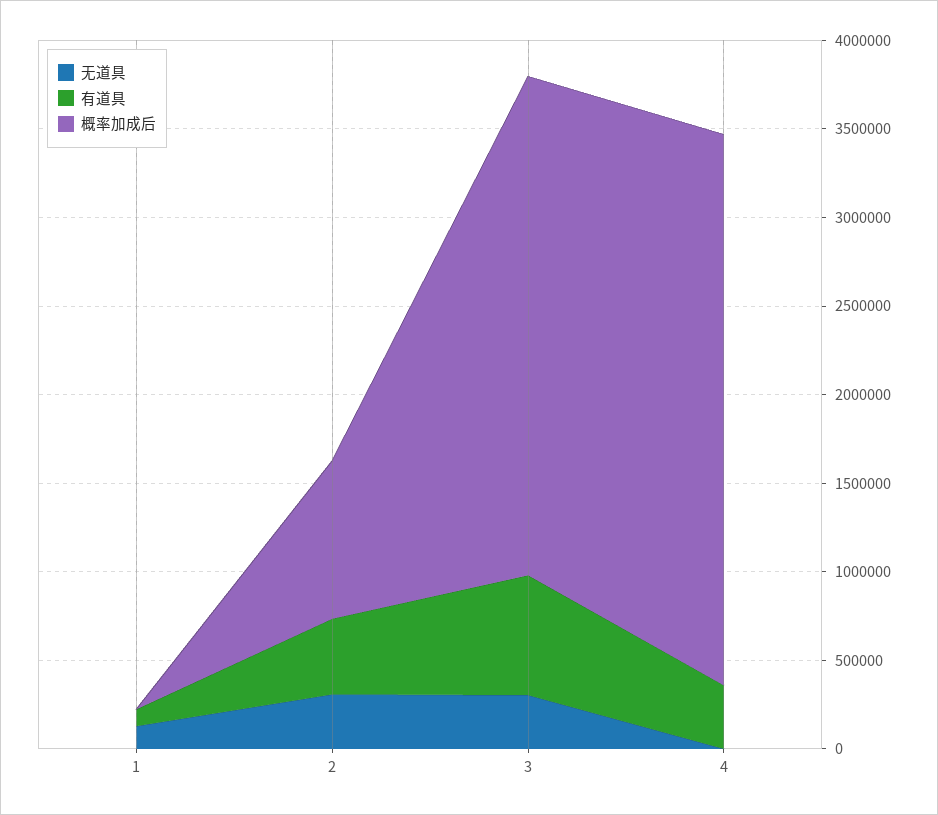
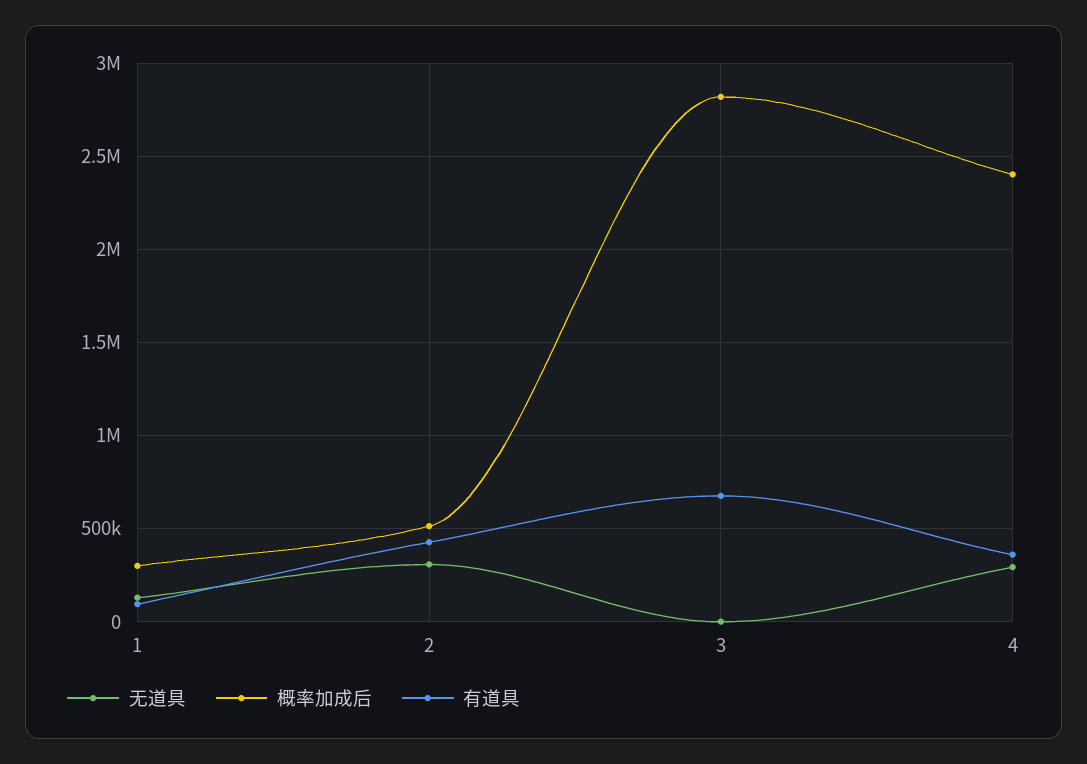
  {
    "无道具": {
      "1": 150000,
      "2": 300000,
-     "3": 300000,
+     "3": 0,
-     "4": 0
+     "4": 300000
    },
    "有道具": {
      "1": 100000,
      "2": 450000,
      "3": 700000,
      "4": 350000
    },
    "概率加成后": {
-     "1": 0,
+     "1": 300000,
-     "2": 900000,
+     "2": 500000,
      "3": 2800000,
-     "4": 3100000
+     "4": 2400000
    }
  }

